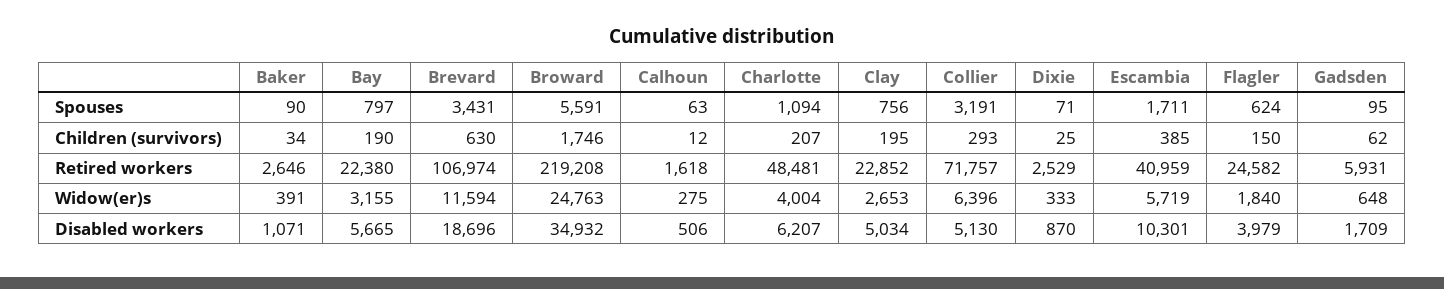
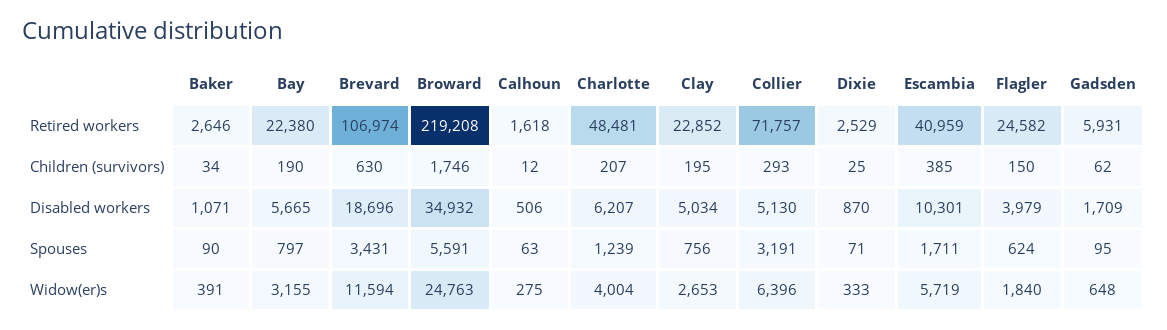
  {
    "Baker": {
      "Spouses": 90,
      "Children (survivors)": 34,
      "Retired workers": 2646,
      "Widow(er)s": 391,
      "Disabled workers": 1071
    },
    "Bay": {
      "Spouses": 797,
      "Children (survivors)": 190,
      "Retired workers": 22380,
      "Widow(er)s": 3155,
      "Disabled workers": 5665
    },
    "Brevard": {
      "Spouses": 3431,
      "Children (survivors)": 630,
      "Retired workers": 106974,
      "Widow(er)s": 11594,
      "Disabled workers": 18696
    },
    "Broward": {
      "Spouses": 5591,
      "Children (survivors)": 1746,
      "Retired workers": 219208,
      "Widow(er)s": 24763,
      "Disabled workers": 34932
    },
    "Calhoun": {
      "Spouses": 63,
      "Children (survivors)": 12,
      "Retired workers": 1618,
      "Widow(er)s": 275,
      "Disabled workers": 506
    },
    "Charlotte": {
-     "Spouses": 1094,
+     "Spouses": 1239,
      "Children (survivors)": 207,
      "Retired workers": 48481,
      "Widow(er)s": 4004,
      "Disabled workers": 6207
    },
    "Clay": {
      "Spouses": 756,
      "Children (survivors)": 195,
      "Retired workers": 22852,
      "Widow(er)s": 2653,
      "Disabled workers": 5034
    },
    "Collier": {
      "Spouses": 3191,
      "Children (survivors)": 293,
      "Retired workers": 71757,
      "Widow(er)s": 6396,
      "Disabled workers": 5130
    },
    "Dixie": {
      "Spouses": 71,
      "Children (survivors)": 25,
      "Retired workers": 2529,
      "Widow(er)s": 333,
      "Disabled workers": 870
    },
    "Escambia": {
      "Spouses": 1711,
      "Children (survivors)": 385,
      "Retired workers": 40959,
      "Widow(er)s": 5719,
      "Disabled workers": 10301
    },
    "Flagler": {
      "Spouses": 624,
      "Children (survivors)": 150,
      "Retired workers": 24582,
      "Widow(er)s": 1840,
      "Disabled workers": 3979
    },
    "Gadsden": {
      "Spouses": 95,
      "Children (survivors)": 62,
      "Retired workers": 5931,
      "Widow(er)s": 648,
      "Disabled workers": 1709
    }
  }

